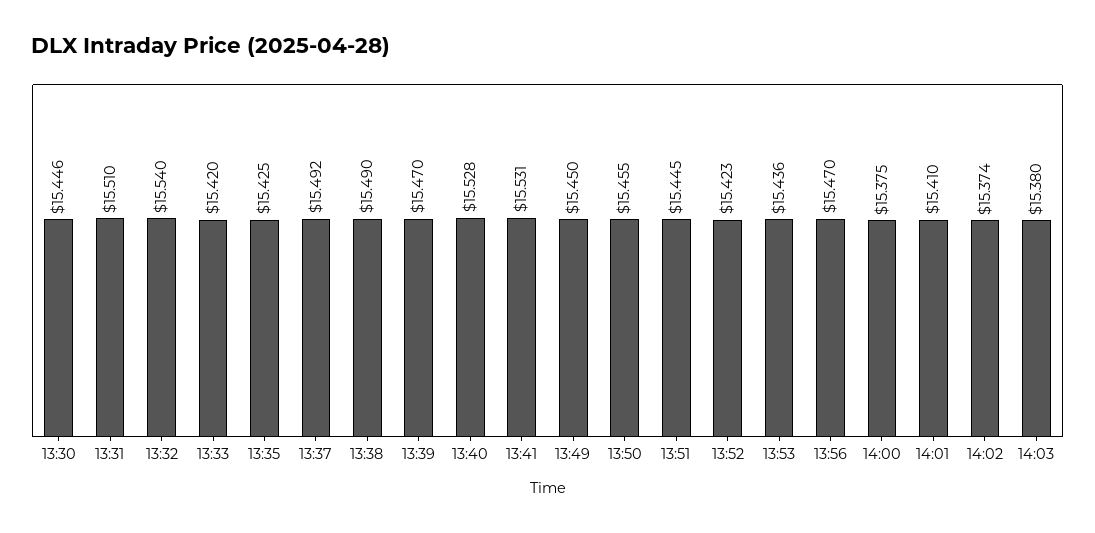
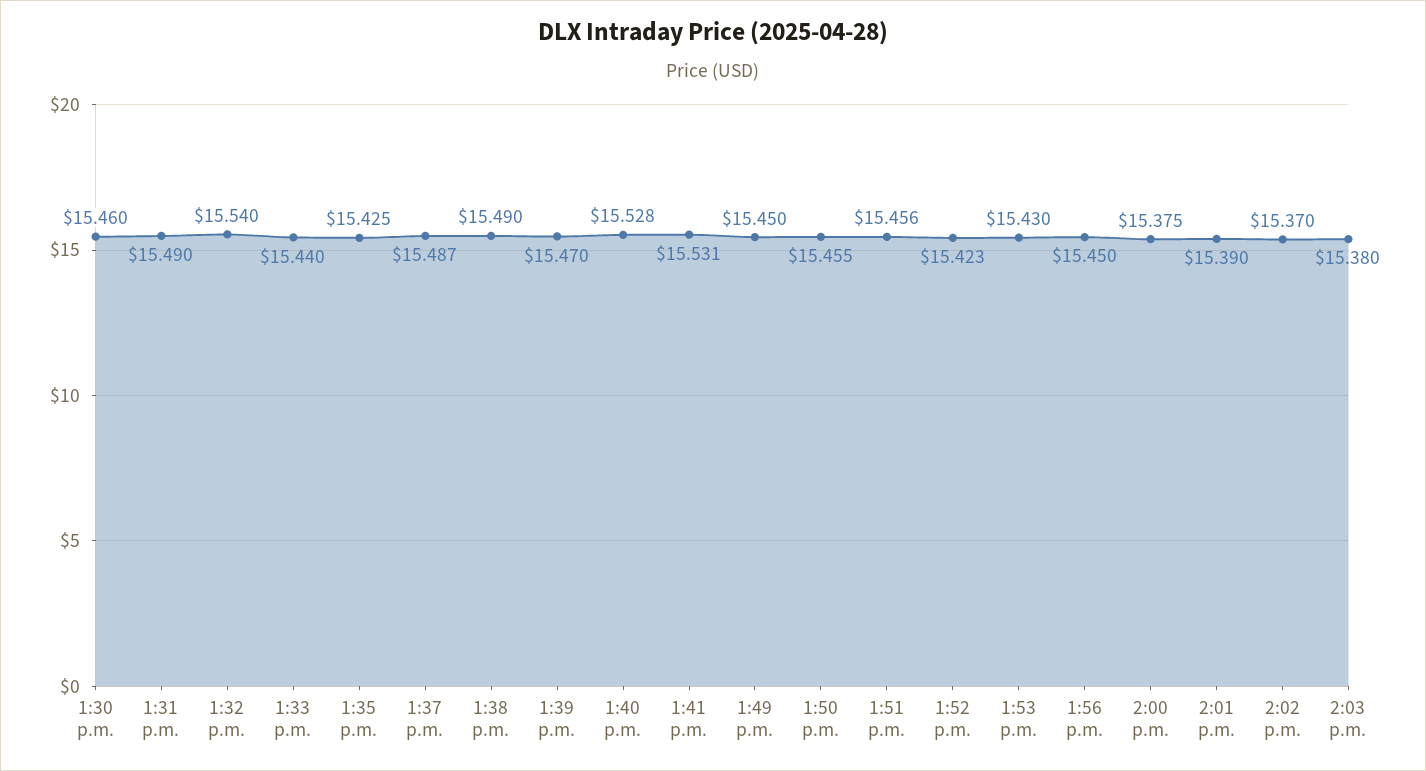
  {
-   "13:30": 15.446,
+   "13:30": 15.46,
-   "13:31": 15.51,
+   "13:31": 15.49,
    "13:32": 15.54,
-   "13:33": 15.42,
+   "13:33": 15.44,
    "13:35": 15.425,
-   "13:37": 15.492,
+   "13:37": 15.487,
    "13:38": 15.49,
    "13:39": 15.47,
    "13:40": 15.528,
    "13:41": 15.531,
    "13:49": 15.45,
    "13:50": 15.455,
-   "13:51": 15.445,
+   "13:51": 15.456,
    "13:52": 15.423,
-   "13:53": 15.436,
+   "13:53": 15.43,
-   "13:56": 15.47,
+   "13:56": 15.45,
    "14:00": 15.375,
-   "14:01": 15.41,
+   "14:01": 15.39,
-   "14:02": 15.374,
+   "14:02": 15.37,
    "14:03": 15.38
  }

